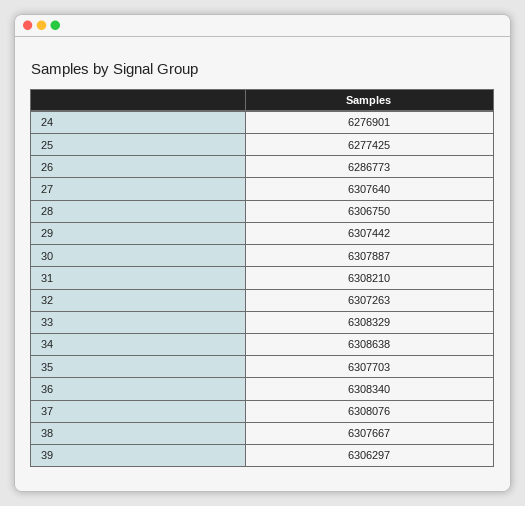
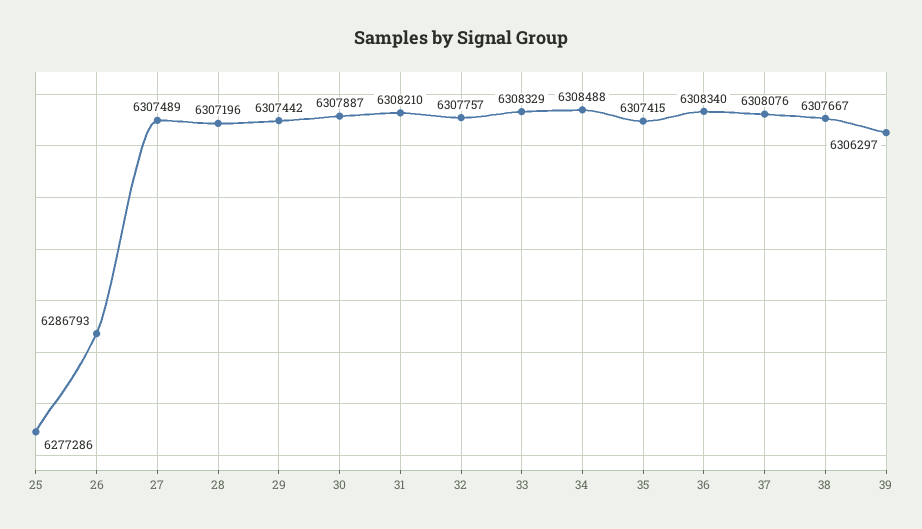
  {
-   "24": 6276901,
-   "25": 6277425,
+   "25": 6277286,
-   "26": 6286773,
+   "26": 6286793,
-   "27": 6307640,
+   "27": 6307489,
-   "28": 6306750,
+   "28": 6307196,
    "29": 6307442,
    "30": 6307887,
    "31": 6308210,
-   "32": 6307263,
+   "32": 6307757,
    "33": 6308329,
-   "34": 6308638,
+   "34": 6308488,
-   "35": 6307703,
+   "35": 6307415,
    "36": 6308340,
    "37": 6308076,
    "38": 6307667,
    "39": 6306297
  }

